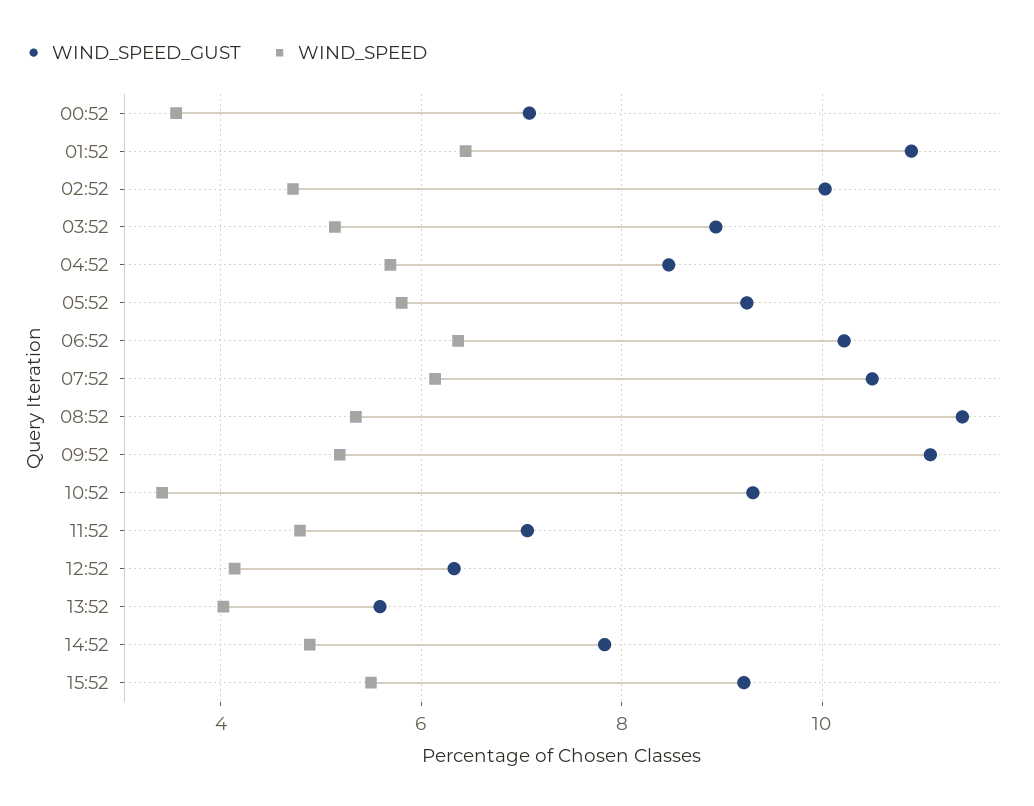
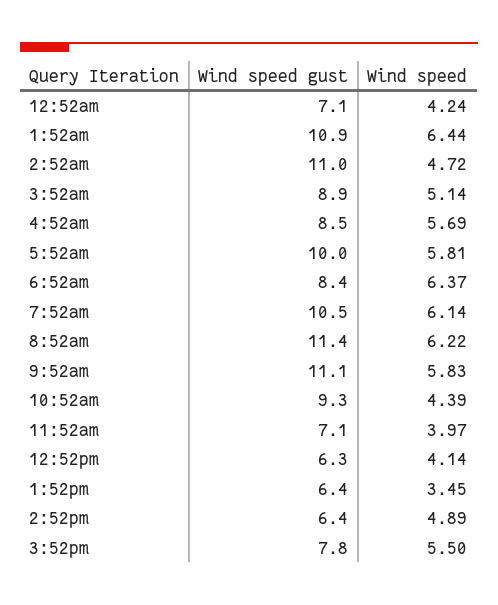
  {
    "WIND_SPEED_GUST": {
      "00:52": 7.1,
      "01:52": 10.9,
-     "02:52": 10,
+     "02:52": 11,
      "03:52": 8.9,
      "04:52": 8.5,
-     "05:52": 9.2,
+     "05:52": 10,
-     "06:52": 10.2,
+     "06:52": 8.4,
      "07:52": 10.5,
      "08:52": 11.4,
      "09:52": 11.1,
      "10:52": 9.3,
      "11:52": 7.1,
      "12:52": 6.3,
-     "13:52": 5.6,
+     "13:52": 6.4,
-     "14:52": 7.8,
+     "14:52": 6.4,
-     "15:52": 9.2
+     "15:52": 7.8
    },
    "WIND_SPEED": {
-     "00:52": 3.6,
+     "00:52": 4.24,
      "01:52": 6.44,
      "02:52": 4.72,
      "03:52": 5.14,
      "04:52": 5.69,
      "05:52": 5.81,
      "06:52": 6.37,
      "07:52": 6.14,
-     "08:52": 5.4,
+     "08:52": 6.22,
-     "09:52": 5.2,
+     "09:52": 5.83,
-     "10:52": 3.4,
+     "10:52": 4.39,
-     "11:52": 4.8,
+     "11:52": 3.97,
      "12:52": 4.14,
-     "13:52": 4,
+     "13:52": 3.45,
      "14:52": 4.89,
      "15:52": 5.5
    }
  }

